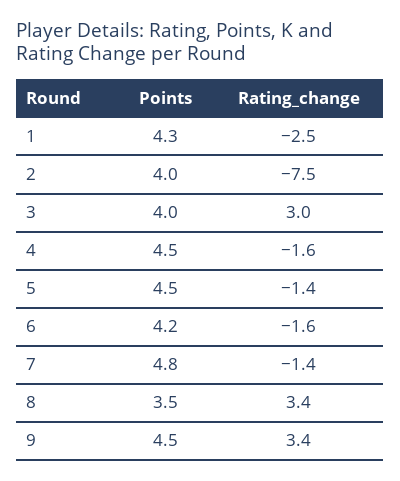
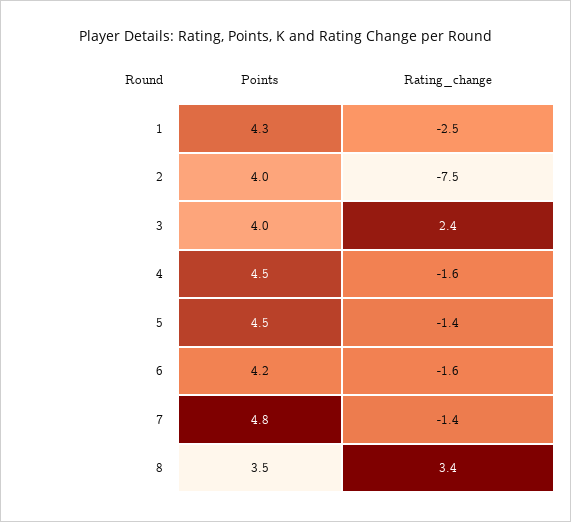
  {
    "Points": {
      "1": 4.3,
      "2": 4,
      "3": 4,
      "4": 4.5,
      "5": 4.5,
      "6": 4.2,
      "7": 4.8,
-     "8": 3.5,
+     "8": 3.5
-     "9": 4.5
    },
    "Rating_change": {
      "1": -2.5,
      "2": -7.5,
-     "3": 3,
+     "3": 2.4,
      "4": -1.6,
      "5": -1.4,
      "6": -1.6,
      "7": -1.4,
-     "8": 3.4,
+     "8": 3.4
-     "9": 3.4
    }
  }

